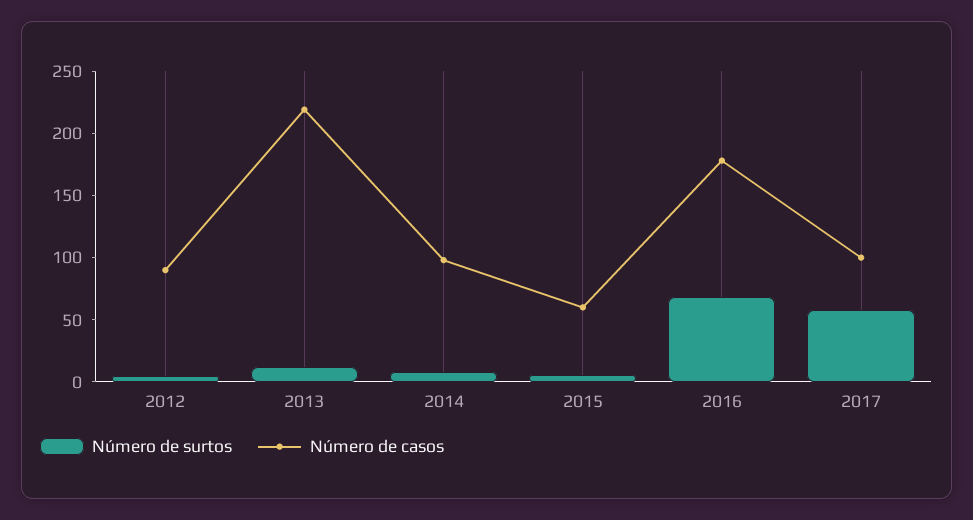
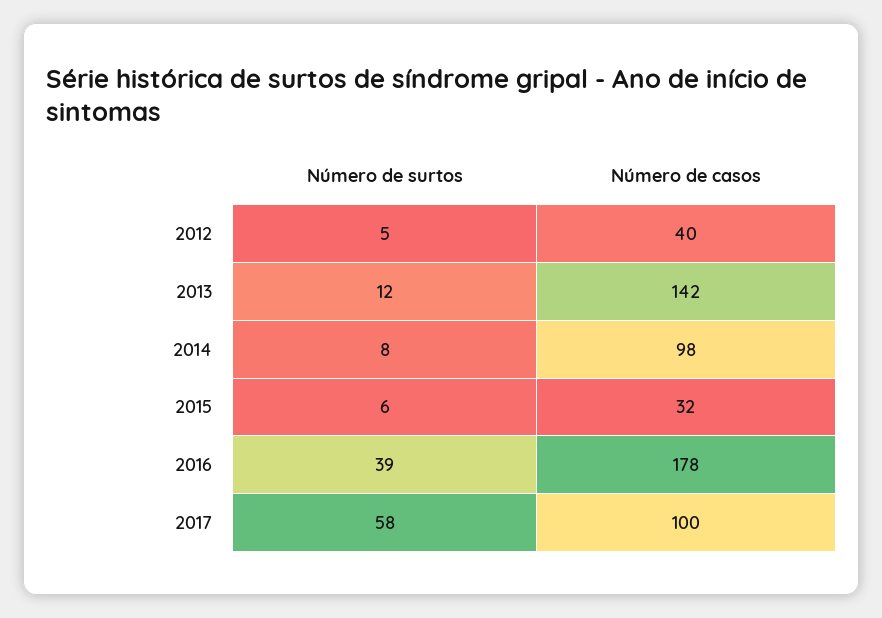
  {
    "Número de surtos": {
      "2012": 5,
      "2013": 12,
      "2014": 8,
      "2015": 6,
-     "2016": 70,
+     "2016": 39,
      "2017": 58
    },
    "Número de casos": {
-     "2012": 90,
+     "2012": 40,
-     "2013": 220,
+     "2013": 142,
      "2014": 98,
-     "2015": 60,
+     "2015": 32,
      "2016": 178,
      "2017": 100
    }
  }

